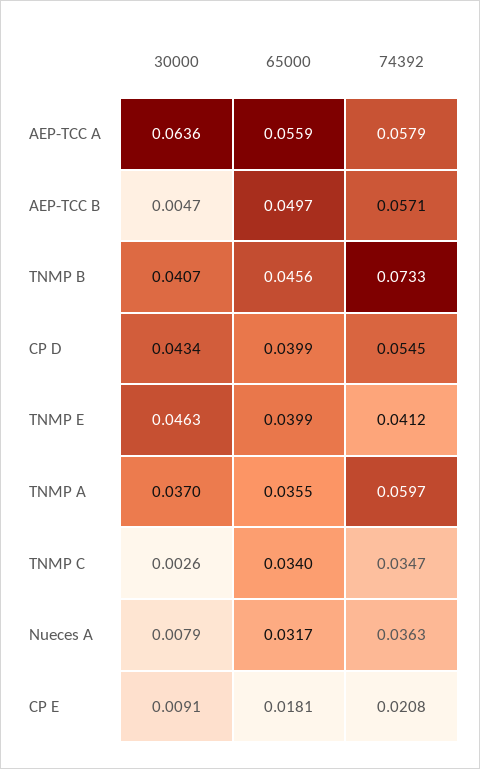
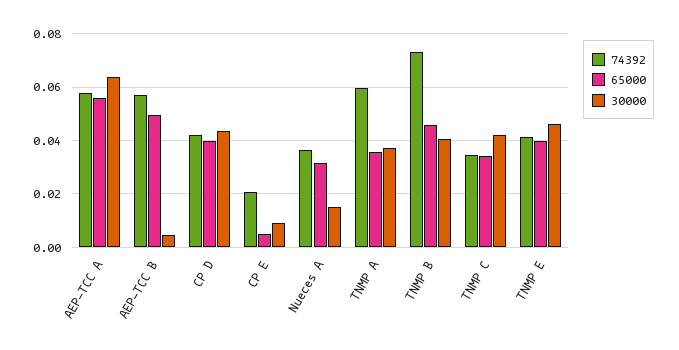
  {
    "30000": {
      "AEP-TCC A": 0.0636,
      "AEP-TCC B": 0.0047,
      "TNMP B": 0.0407,
      "CP D": 0.0434,
      "TNMP E": 0.0463,
      "TNMP A": 0.037,
-     "TNMP C": 0.0026,
+     "TNMP C": 0.0425,
-     "Nueces A": 0.0079,
+     "Nueces A": 0.015,
      "CP E": 0.0091
    },
    "65000": {
      "AEP-TCC A": 0.0559,
      "AEP-TCC B": 0.0497,
      "TNMP B": 0.0456,
      "CP D": 0.0399,
      "TNMP E": 0.0399,
      "TNMP A": 0.0355,
      "TNMP C": 0.034,
      "Nueces A": 0.0317,
-     "CP E": 0.0181
+     "CP E": 0.005
    },
    "74392": {
      "AEP-TCC A": 0.0579,
      "AEP-TCC B": 0.0571,
      "TNMP B": 0.0733,
-     "CP D": 0.0545,
+     "CP D": 0.0425,
      "TNMP E": 0.0412,
      "TNMP A": 0.0597,
      "TNMP C": 0.0347,
      "Nueces A": 0.0363,
      "CP E": 0.0208
    }
  }

